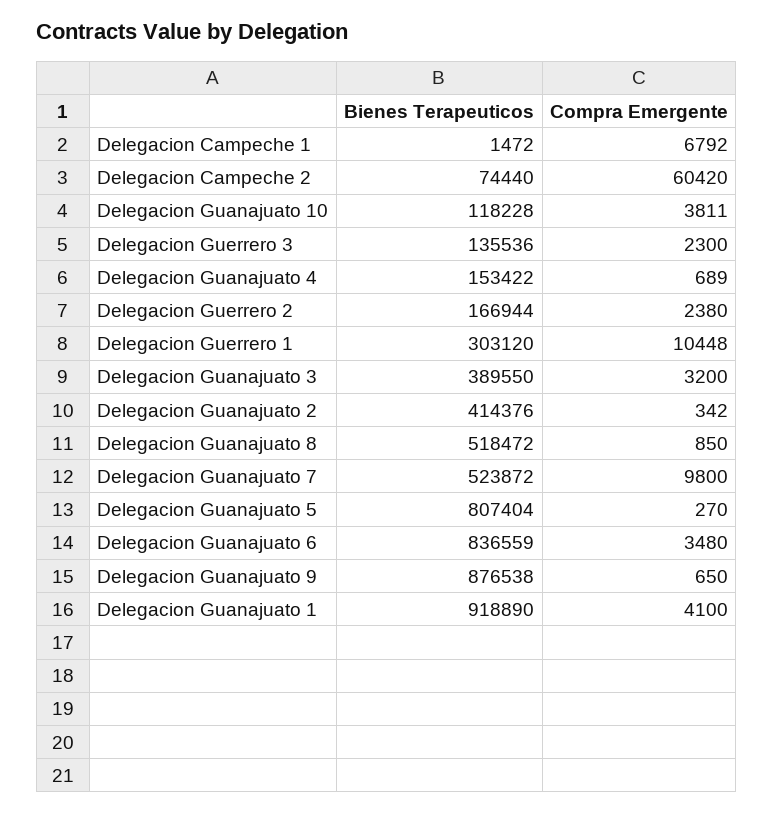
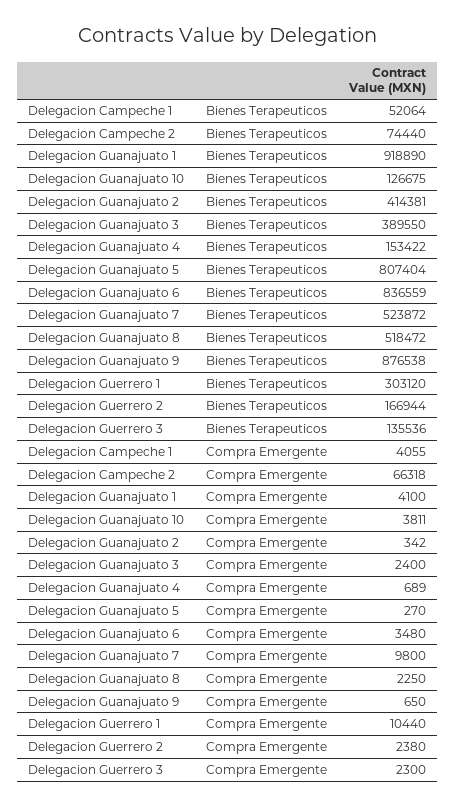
  {
    "Bienes Terapeuticos": {
-     "Delegacion Campeche 1": 1472,
+     "Delegacion Campeche 1": 52064,
      "Delegacion Campeche 2": 74440,
-     "Delegacion Guanajuato 10": 118228,
+     "Delegacion Guanajuato 10": 126675,
      "Delegacion Guerrero 3": 135536,
      "Delegacion Guanajuato 4": 153422,
      "Delegacion Guerrero 2": 166944,
      "Delegacion Guerrero 1": 303120,
      "Delegacion Guanajuato 3": 389550,
-     "Delegacion Guanajuato 2": 414376,
+     "Delegacion Guanajuato 2": 414381,
      "Delegacion Guanajuato 8": 518472,
      "Delegacion Guanajuato 7": 523872,
      "Delegacion Guanajuato 5": 807404,
      "Delegacion Guanajuato 6": 836559,
      "Delegacion Guanajuato 9": 876538,
      "Delegacion Guanajuato 1": 918890
    },
    "Compra Emergente": {
-     "Delegacion Campeche 1": 6792,
+     "Delegacion Campeche 1": 4055,
-     "Delegacion Campeche 2": 60420,
+     "Delegacion Campeche 2": 66318,
      "Delegacion Guanajuato 10": 3811,
      "Delegacion Guerrero 3": 2300,
      "Delegacion Guanajuato 4": 689,
      "Delegacion Guerrero 2": 2380,
-     "Delegacion Guerrero 1": 10448,
+     "Delegacion Guerrero 1": 10440,
-     "Delegacion Guanajuato 3": 3200,
+     "Delegacion Guanajuato 3": 2400,
      "Delegacion Guanajuato 2": 342,
-     "Delegacion Guanajuato 8": 850,
+     "Delegacion Guanajuato 8": 2250,
      "Delegacion Guanajuato 7": 9800,
      "Delegacion Guanajuato 5": 270,
      "Delegacion Guanajuato 6": 3480,
      "Delegacion Guanajuato 9": 650,
      "Delegacion Guanajuato 1": 4100
    }
  }

